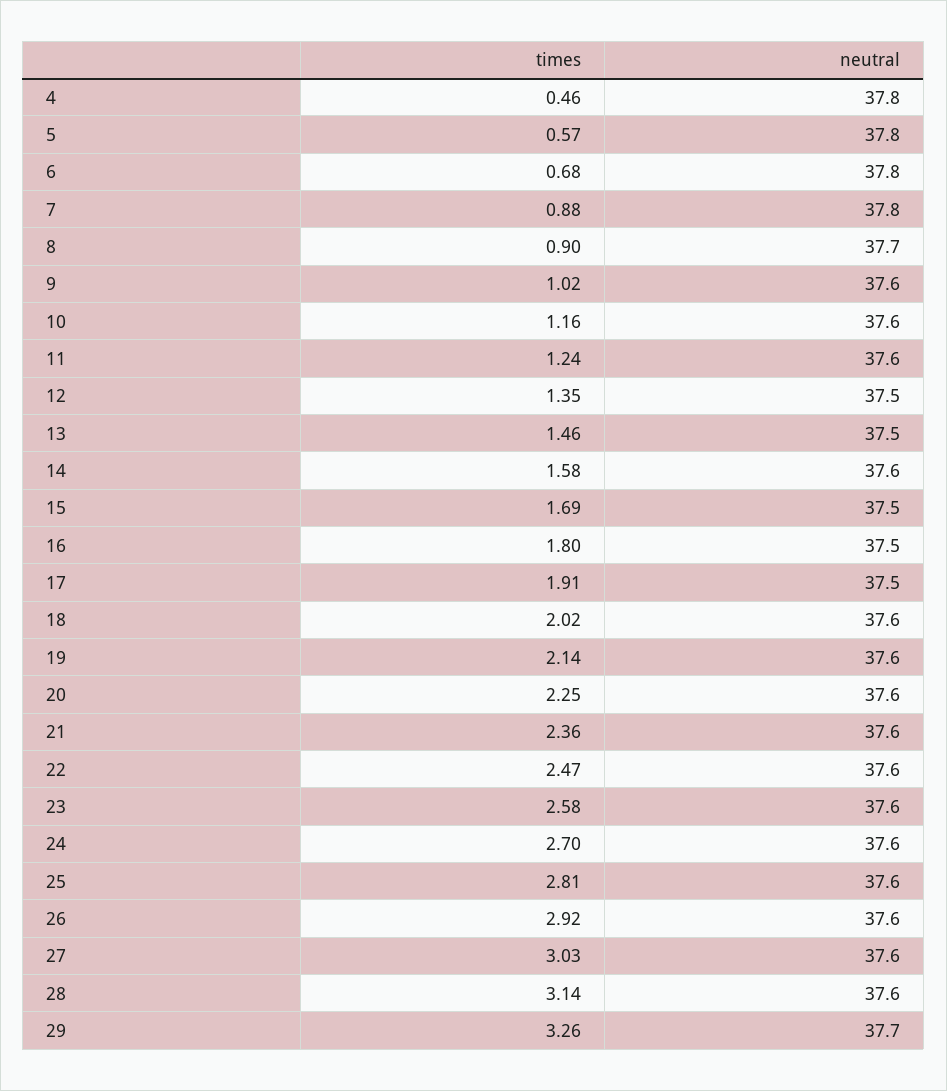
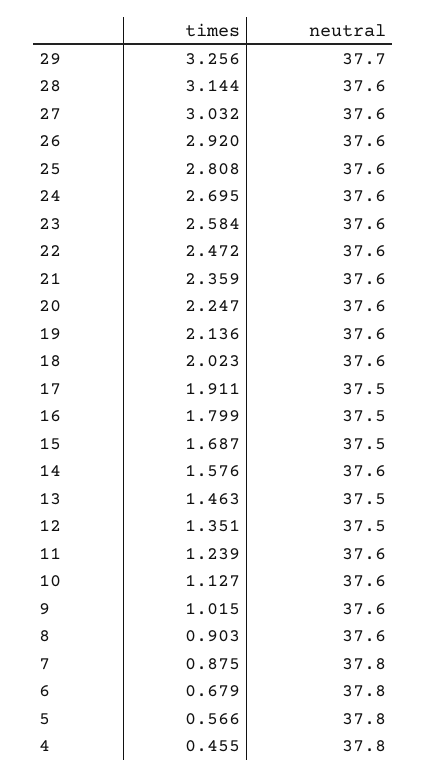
  {
    "times": {
      "4": 0.455,
      "5": 0.566,
      "6": 0.679,
      "7": 0.875,
      "8": 0.903,
      "9": 1.015,
-     "10": 1.16,
+     "10": 1.127,
      "11": 1.239,
      "12": 1.351,
      "13": 1.463,
      "14": 1.576,
      "15": 1.687,
      "16": 1.799,
      "17": 1.911,
      "18": 2.023,
      "19": 2.136,
      "20": 2.247,
      "21": 2.359,
      "22": 2.472,
      "23": 2.584,
      "24": 2.695,
      "25": 2.808,
      "26": 2.92,
      "27": 3.032,
      "28": 3.144,
      "29": 3.256
    },
    "neutral": {
      "4": 37.8,
      "5": 37.8,
      "6": 37.8,
      "7": 37.8,
-     "8": 37.7,
+     "8": 37.6,
      "9": 37.6,
      "10": 37.6,
      "11": 37.6,
      "12": 37.5,
      "13": 37.5,
      "14": 37.6,
      "15": 37.5,
      "16": 37.5,
      "17": 37.5,
      "18": 37.6,
      "19": 37.6,
      "20": 37.6,
      "21": 37.6,
      "22": 37.6,
      "23": 37.6,
      "24": 37.6,
      "25": 37.6,
      "26": 37.6,
      "27": 37.6,
      "28": 37.6,
      "29": 37.7
    }
  }

